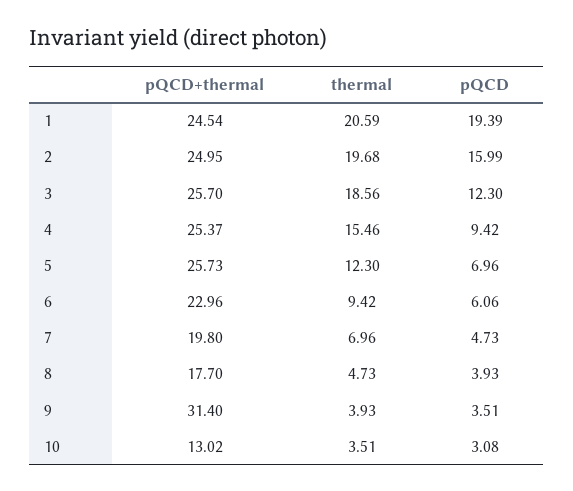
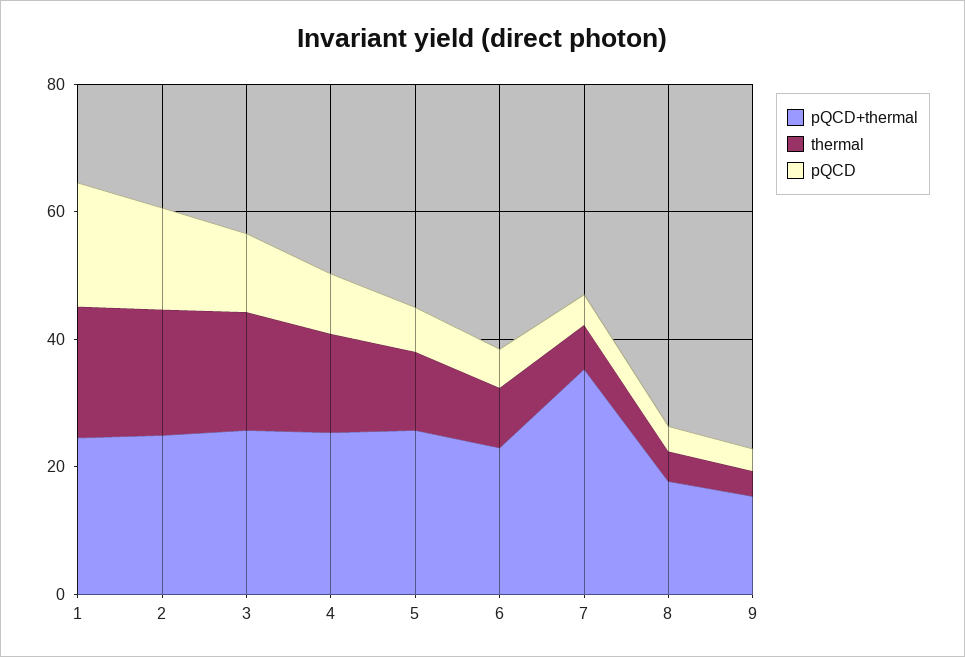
  {
    "pQCD+thermal": {
      "1": 24.54,
      "2": 24.95,
      "3": 25.7,
      "4": 25.37,
      "5": 25.73,
      "6": 22.96,
-     "7": 19.8,
+     "7": 35,
      "8": 17.7,
-     "9": 31.4,
+     "9": 15
-     "10": 13.02
    },
    "thermal": {
      "1": 20.59,
      "2": 19.68,
      "3": 18.56,
      "4": 15.46,
      "5": 12.3,
      "6": 9.42,
      "7": 6.96,
      "8": 4.73,
-     "9": 3.93,
+     "9": 3.93
-     "10": 3.51
    },
    "pQCD": {
      "1": 19.39,
      "2": 15.99,
      "3": 12.3,
      "4": 9.42,
      "5": 6.96,
      "6": 6.06,
      "7": 4.73,
      "8": 3.93,
-     "9": 3.51,
+     "9": 3.51
-     "10": 3.08
    }
  }

